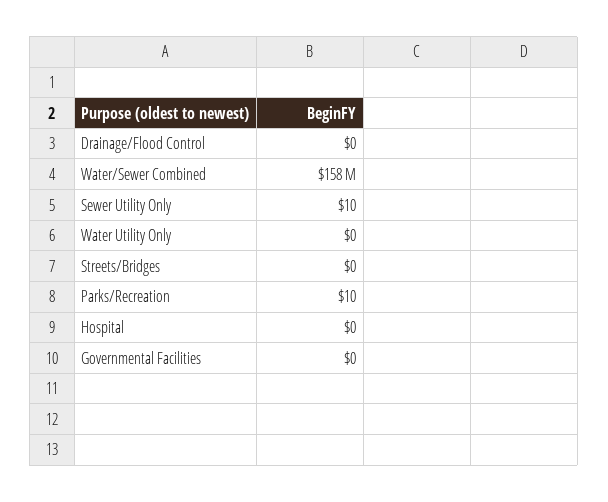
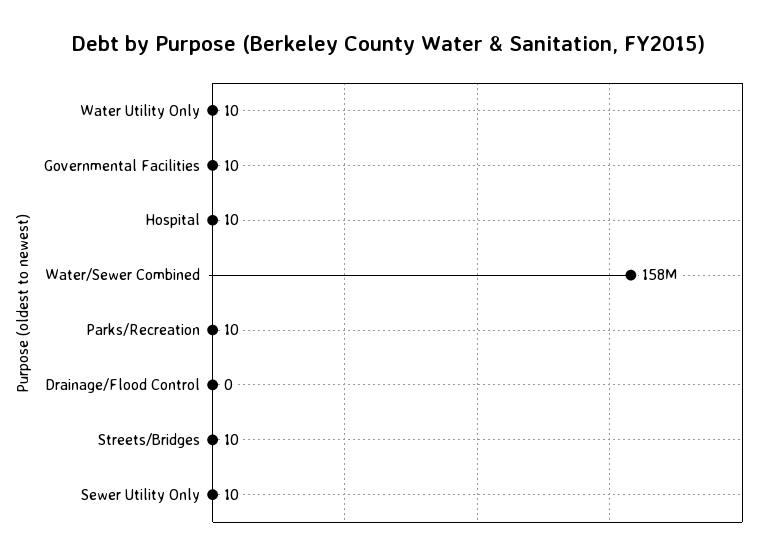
  {
    "Drainage/Flood Control": 0,
    "Water/Sewer Combined": 158000000,
    "Sewer Utility Only": 10,
-   "Water Utility Only": 0,
+   "Water Utility Only": 10,
-   "Streets/Bridges": 0,
+   "Streets/Bridges": 10,
    "Parks/Recreation": 10,
-   "Hospital": 0,
+   "Hospital": 10,
-   "Governmental Facilities": 0
+   "Governmental Facilities": 10
  }

